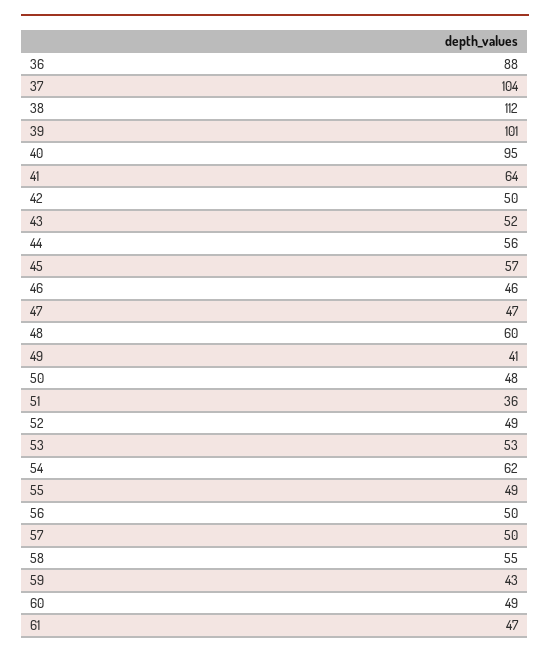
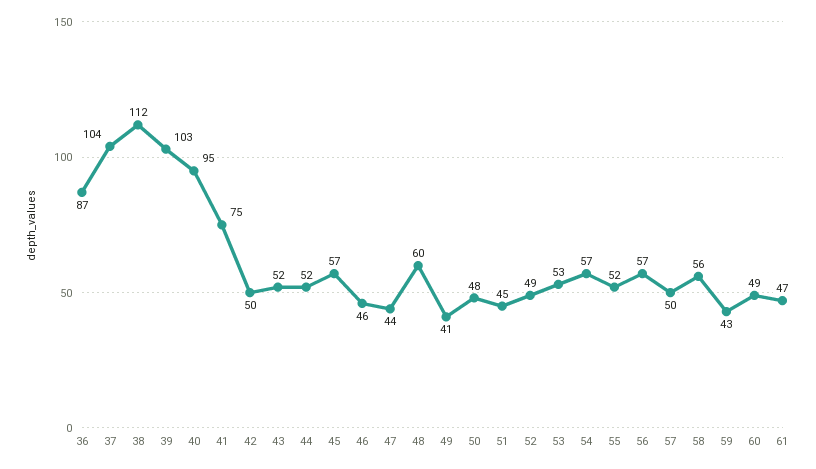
  {
-   "36": 88,
+   "36": 87,
    "37": 104,
    "38": 112,
-   "39": 101,
+   "39": 103,
    "40": 95,
-   "41": 64,
+   "41": 75,
    "42": 50,
    "43": 52,
-   "44": 56,
+   "44": 52,
    "45": 57,
    "46": 46,
-   "47": 47,
+   "47": 44,
    "48": 60,
    "49": 41,
    "50": 48,
-   "51": 36,
+   "51": 45,
    "52": 49,
    "53": 53,
-   "54": 62,
+   "54": 57,
-   "55": 49,
+   "55": 52,
-   "56": 50,
+   "56": 57,
    "57": 50,
-   "58": 55,
+   "58": 56,
    "59": 43,
    "60": 49,
    "61": 47
  }

